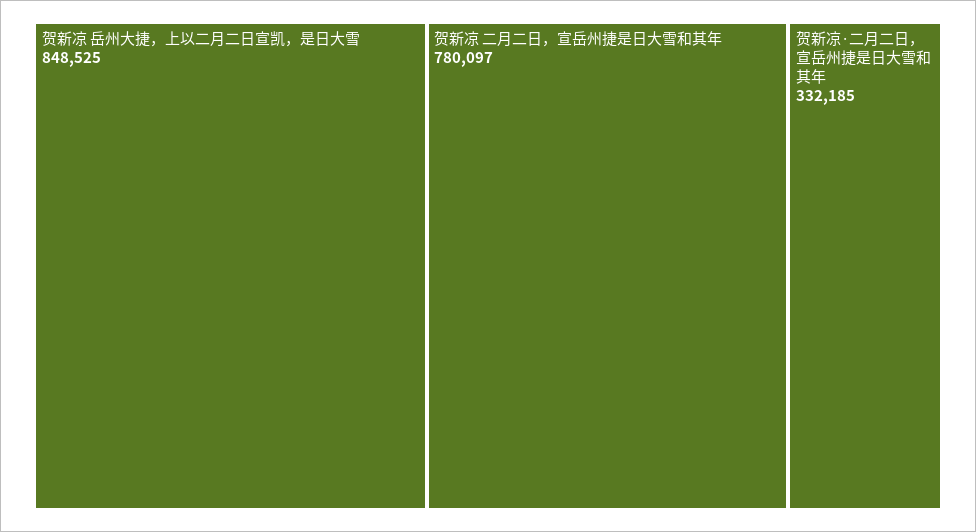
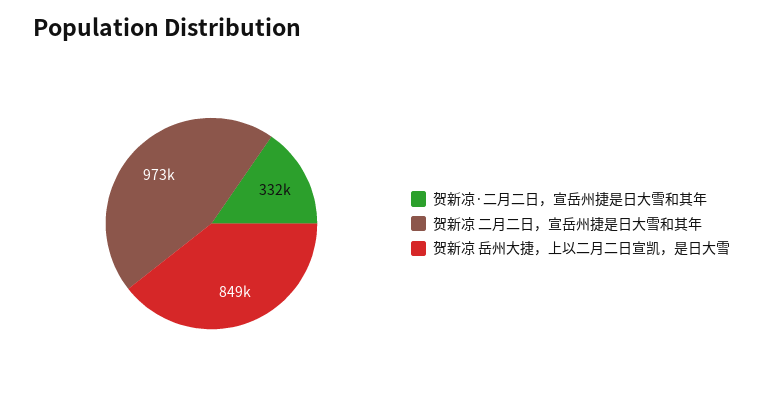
  {
    "贺新凉 岳州大捷，上以二月二日宣凯，是日大雪": 848525,
-   "贺新凉 二月二日，宣岳州捷是日大雪和其年": 780097,
+   "贺新凉 二月二日，宣岳州捷是日大雪和其年": 973000,
    "贺新凉·二月二日，宣岳州捷是日大雪和其年": 332185
  }

